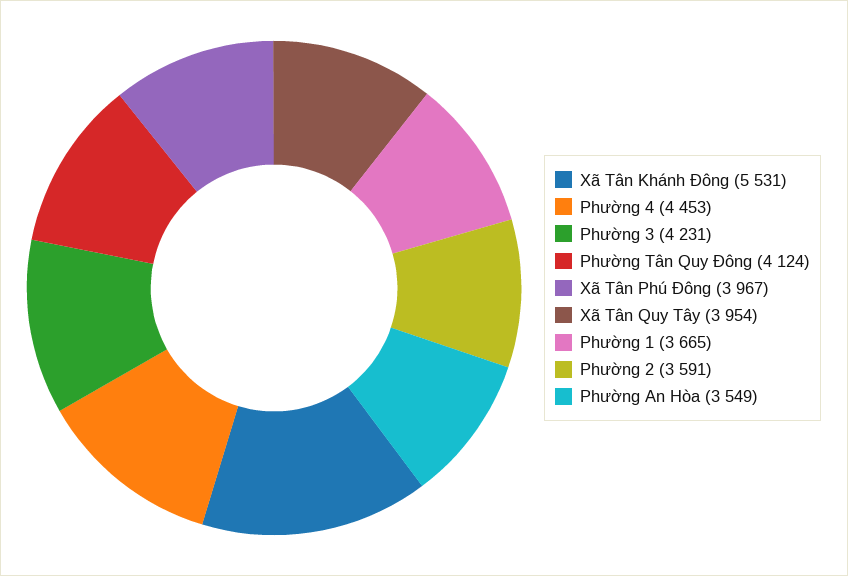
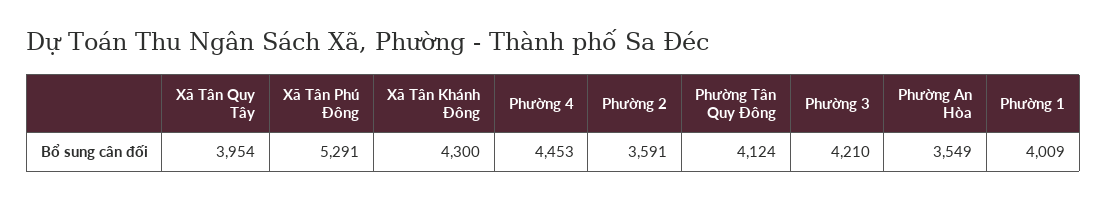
  {
-   "Xã Tân Khánh Đông": 5531,
+   "Xã Tân Khánh Đông": 4300,
    "Phường 4": 4453,
-   "Phường 3": 4231,
+   "Phường 3": 4210,
    "Phường Tân Quy Đông": 4124,
-   "Xã Tân Phú Đông": 3967,
+   "Xã Tân Phú Đông": 5291,
    "Xã Tân Quy Tây": 3954,
-   "Phường 1": 3665,
+   "Phường 1": 4009,
    "Phường 2": 3591,
    "Phường An Hòa": 3549
  }

